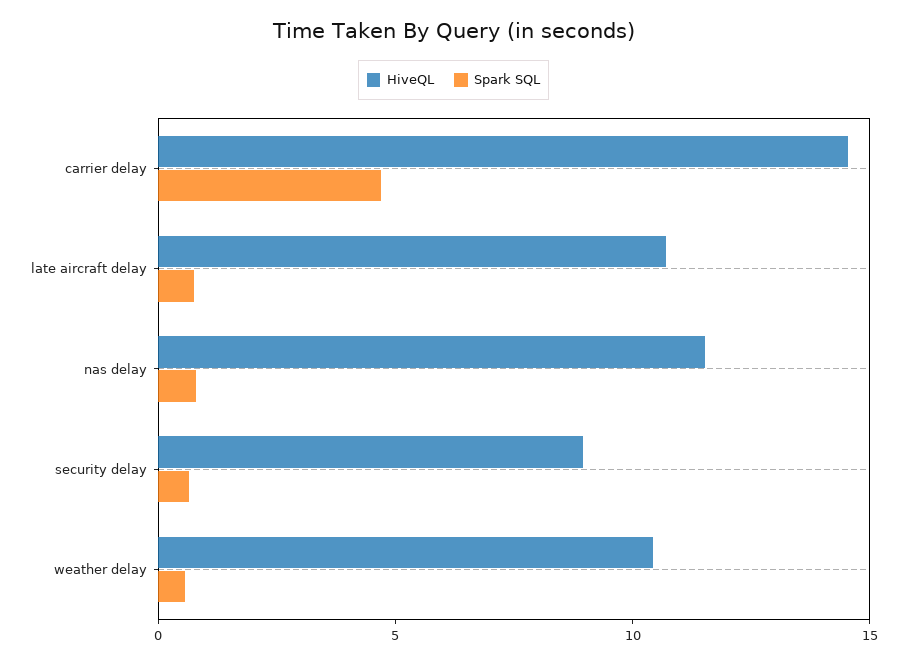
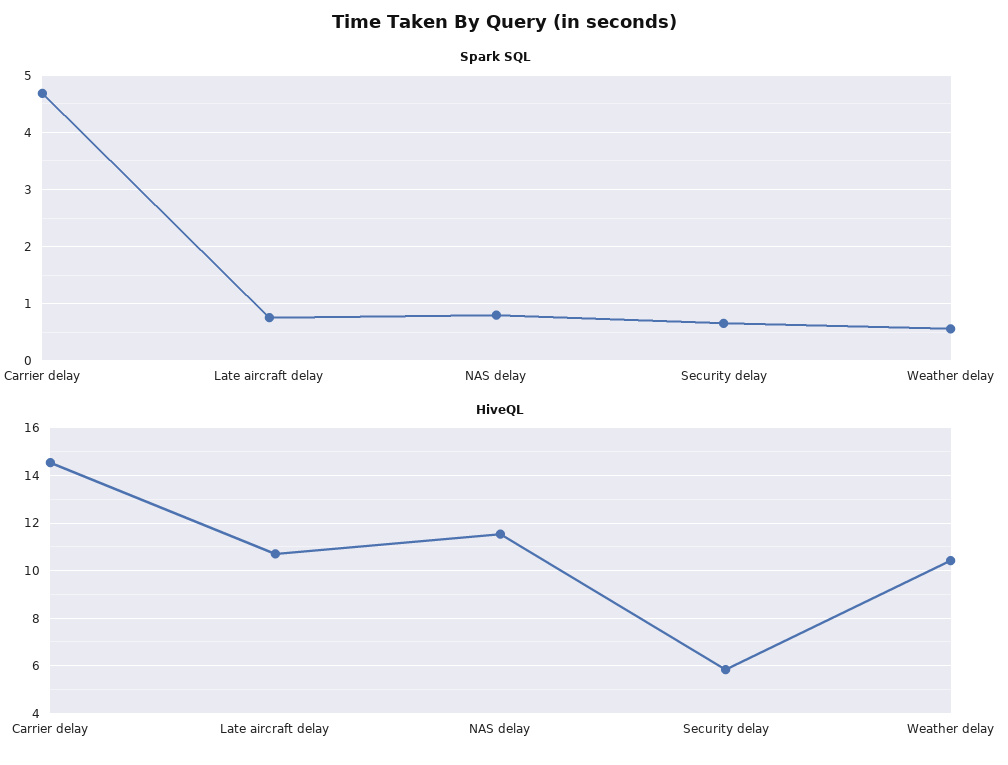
  {
    "HiveQL": {
      "carrier delay": 14.5,
      "late aircraft delay": 10.5,
      "nas delay": 11.5,
-     "security delay": 9,
+     "security delay": 6,
      "weather delay": 10.5
    },
    "Spark SQL": {
      "carrier delay": 4.6,
      "late aircraft delay": 0.8,
      "nas delay": 0.8,
      "security delay": 0.6,
      "weather delay": 0.6
    }
  }

